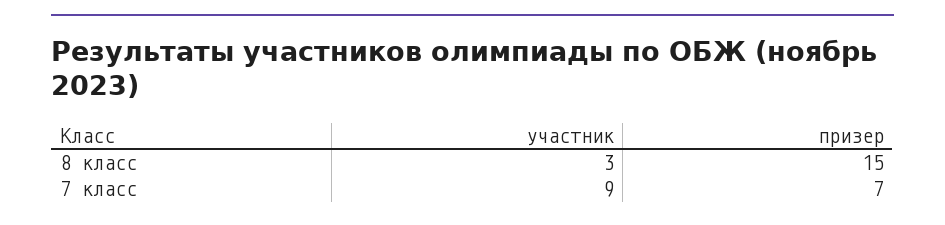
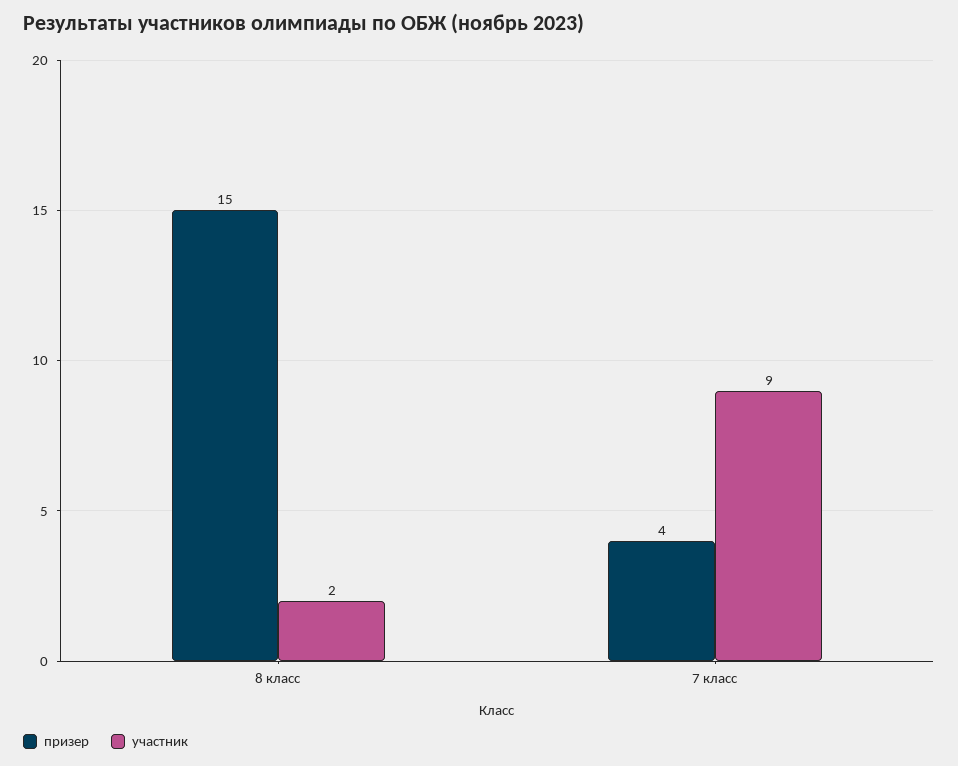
  {
    "участник": {
-     "8 класс": 3,
+     "8 класс": 2,
      "7 класс": 9
    },
    "призер": {
      "8 класс": 15,
-     "7 класс": 7
+     "7 класс": 4
    }
  }

